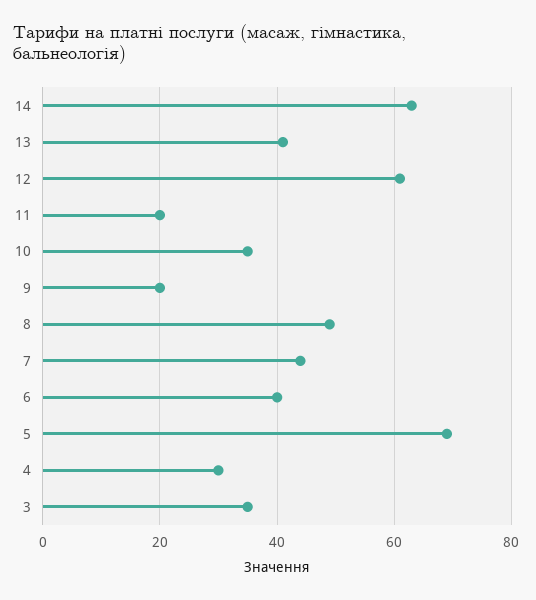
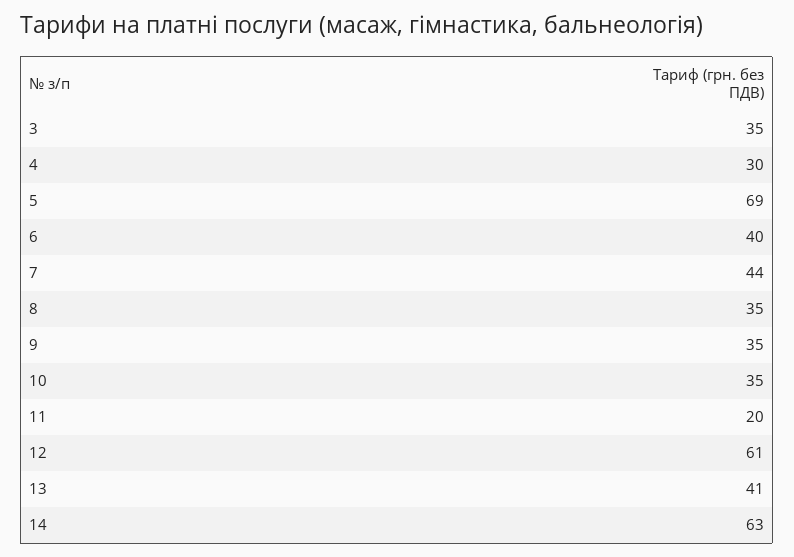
  {
    "14": 63,
    "13": 41,
    "12": 61,
    "11": 20,
    "10": 35,
-   "9": 20,
+   "9": 35,
-   "8": 50,
+   "8": 35,
    "7": 44,
    "6": 40,
    "5": 69,
    "4": 30,
    "3": 35
  }

